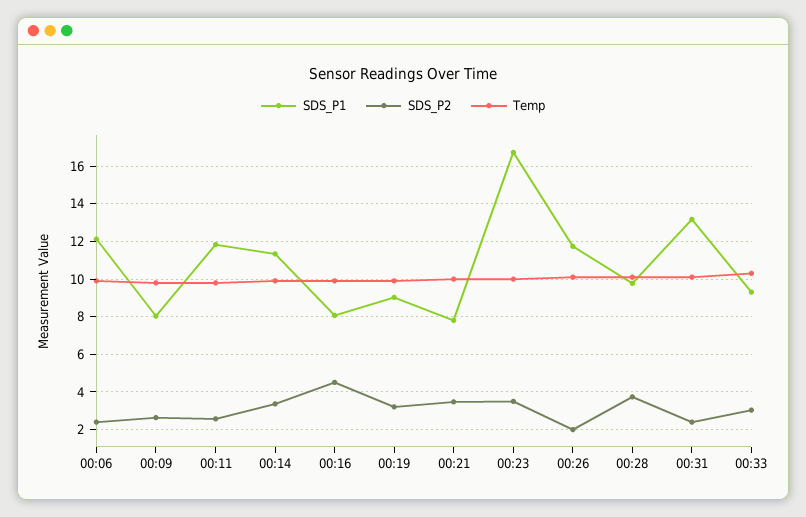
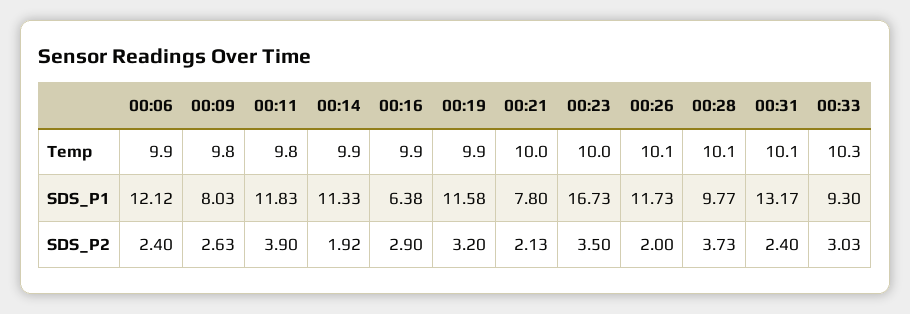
  {
    "SDS_P1": {
      "00:06": 12.12,
      "00:09": 8.03,
      "00:11": 11.83,
      "00:14": 11.33,
-     "00:16": 8,
+     "00:16": 6.38,
-     "00:19": 9,
+     "00:19": 11.58,
      "00:21": 7.8,
      "00:23": 16.73,
      "00:26": 11.73,
      "00:28": 9.77,
      "00:31": 13.17,
      "00:33": 9.3
    },
    "SDS_P2": {
      "00:06": 2.4,
      "00:09": 2.63,
-     "00:11": 2.5,
+     "00:11": 3.9,
-     "00:14": 3.5,
+     "00:14": 1.92,
-     "00:16": 4.5,
+     "00:16": 2.9,
      "00:19": 3.2,
-     "00:21": 3.5,
+     "00:21": 2.13,
      "00:23": 3.5,
      "00:26": 2,
      "00:28": 3.73,
      "00:31": 2.4,
      "00:33": 3.03
    },
    "Temp": {
      "00:06": 9.9,
      "00:09": 9.8,
      "00:11": 9.8,
      "00:14": 9.9,
      "00:16": 9.9,
      "00:19": 9.9,
      "00:21": 10,
      "00:23": 10,
      "00:26": 10.1,
      "00:28": 10.1,
      "00:31": 10.1,
      "00:33": 10.3
    }
  }

